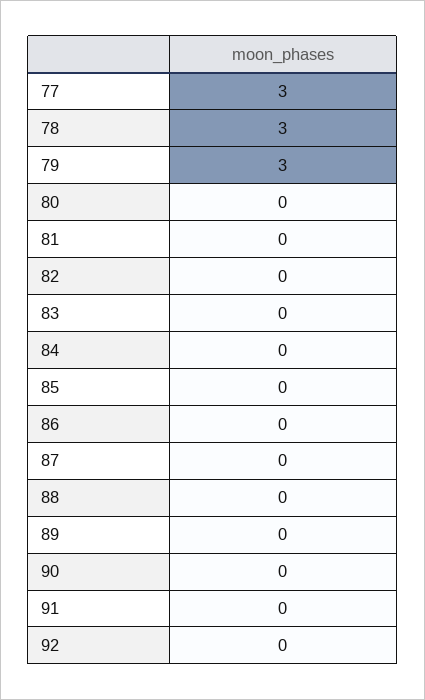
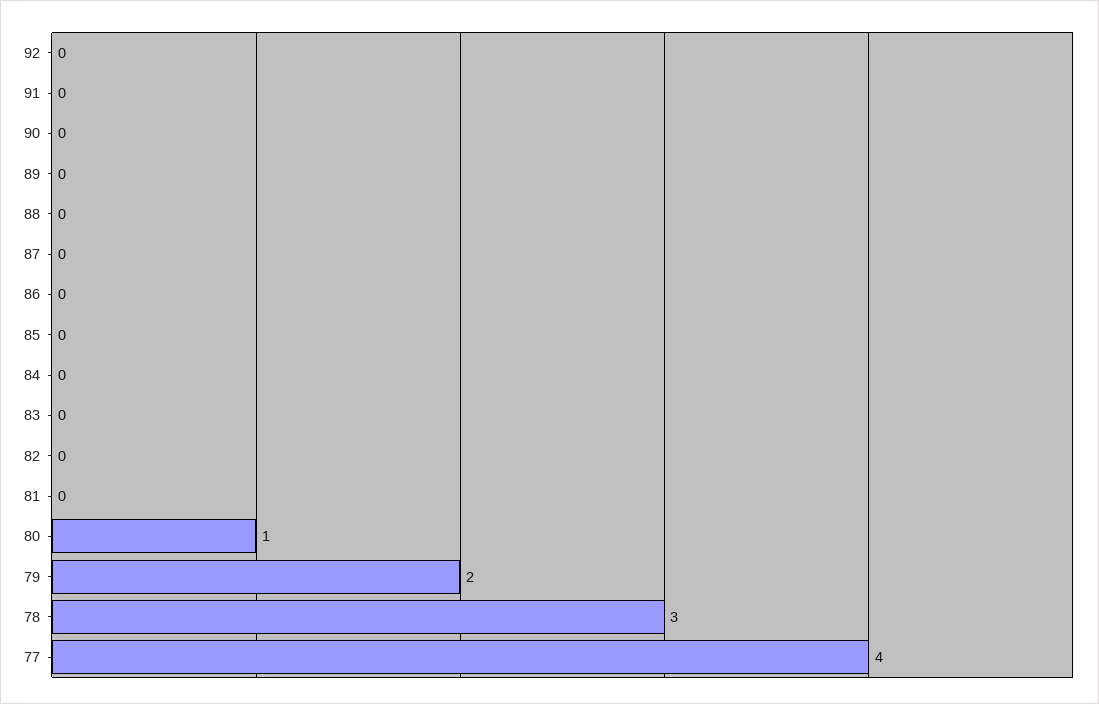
  {
-   "77": 3,
+   "77": 4,
    "78": 3,
-   "79": 3,
+   "79": 2,
-   "80": 0,
+   "80": 1,
    "81": 0,
    "82": 0,
    "83": 0,
    "84": 0,
    "85": 0,
    "86": 0,
    "87": 0,
    "88": 0,
    "89": 0,
    "90": 0,
    "91": 0,
    "92": 0
  }

